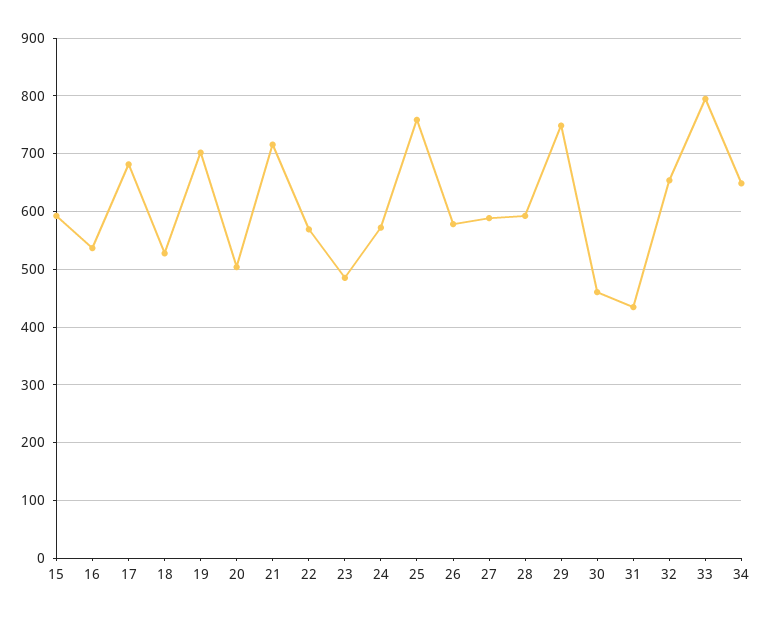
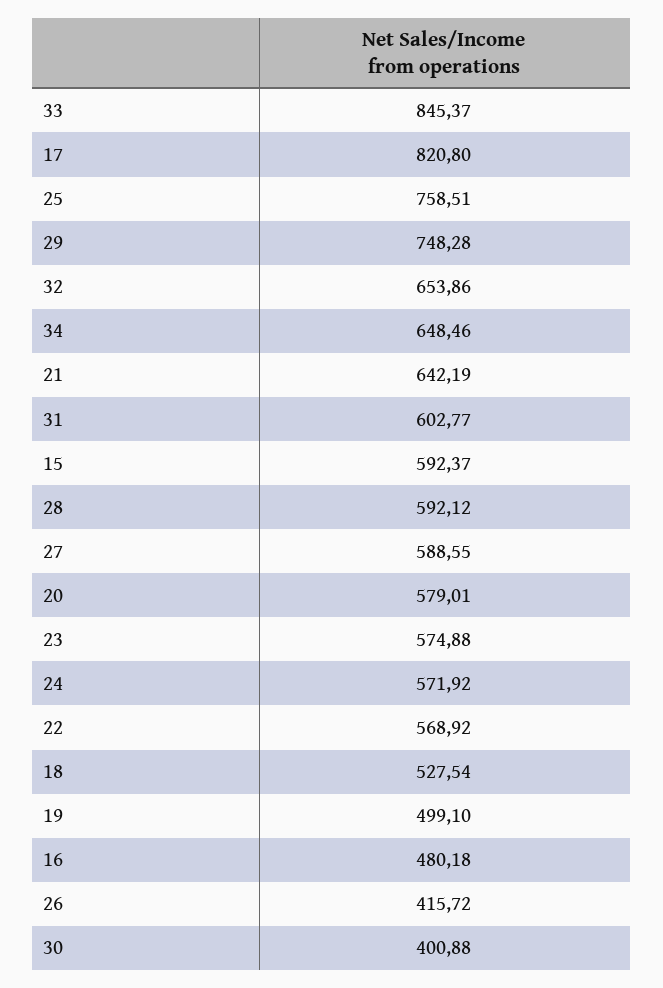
  {
    "15": 592.37,
-   "16": 540,
+   "16": 480.18,
-   "17": 680,
+   "17": 820.8,
    "18": 527.54,
-   "19": 700,
+   "19": 499.1,
-   "20": 500,
+   "20": 579.01,
-   "21": 720,
+   "21": 642.19,
    "22": 568.92,
-   "23": 480,
+   "23": 574.88,
    "24": 571.92,
    "25": 758.51,
-   "26": 580,
+   "26": 415.72,
    "27": 588.55,
    "28": 592.12,
    "29": 748.28,
-   "30": 460,
+   "30": 400.88,
-   "31": 440,
+   "31": 602.77,
    "32": 653.86,
-   "33": 800,
+   "33": 845.37,
    "34": 648.46
  }

